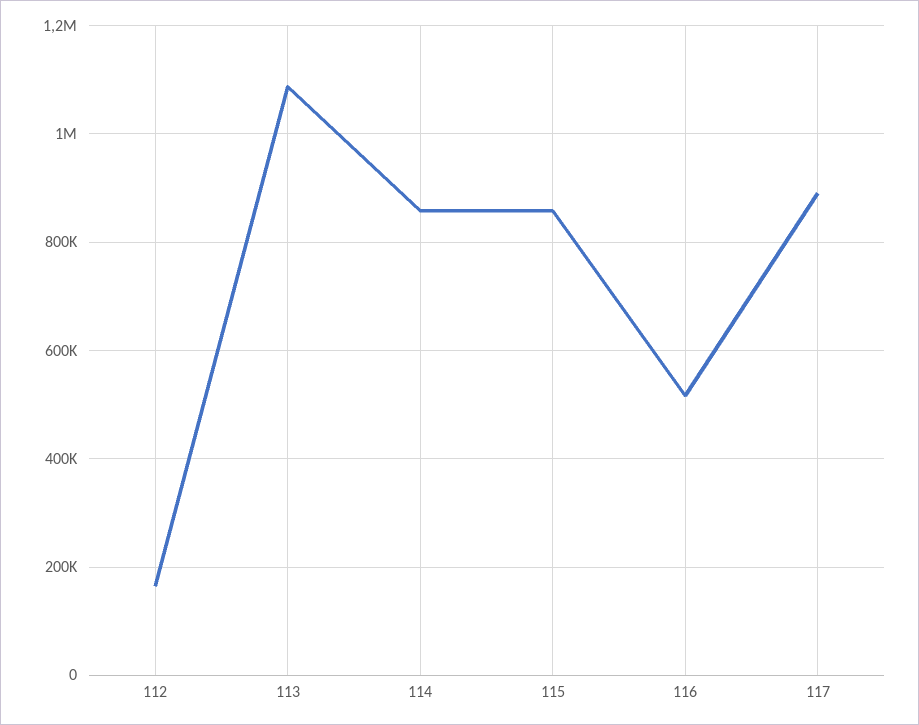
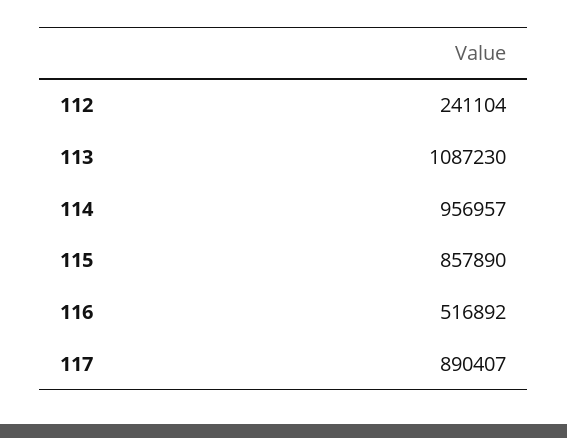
  {
-   "112": 160000,
+   "112": 241104,
    "113": 1087230,
-   "114": 860000,
+   "114": 956957,
    "115": 857890,
    "116": 516892,
    "117": 890407
  }

